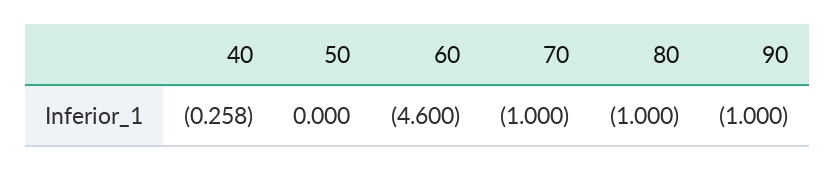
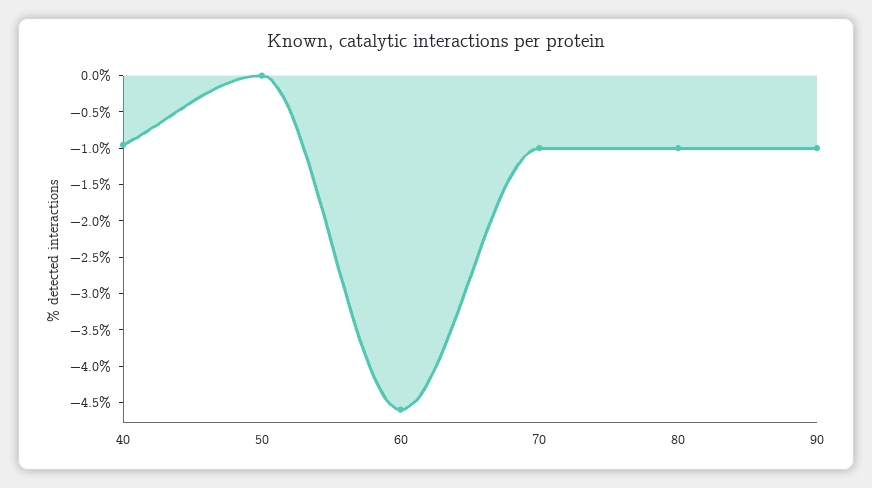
  {
-   "40": -0.258,
+   "40": -1,
    "50": 0,
    "60": -4.6,
    "70": -1,
    "80": -1,
    "90": -1
  }

